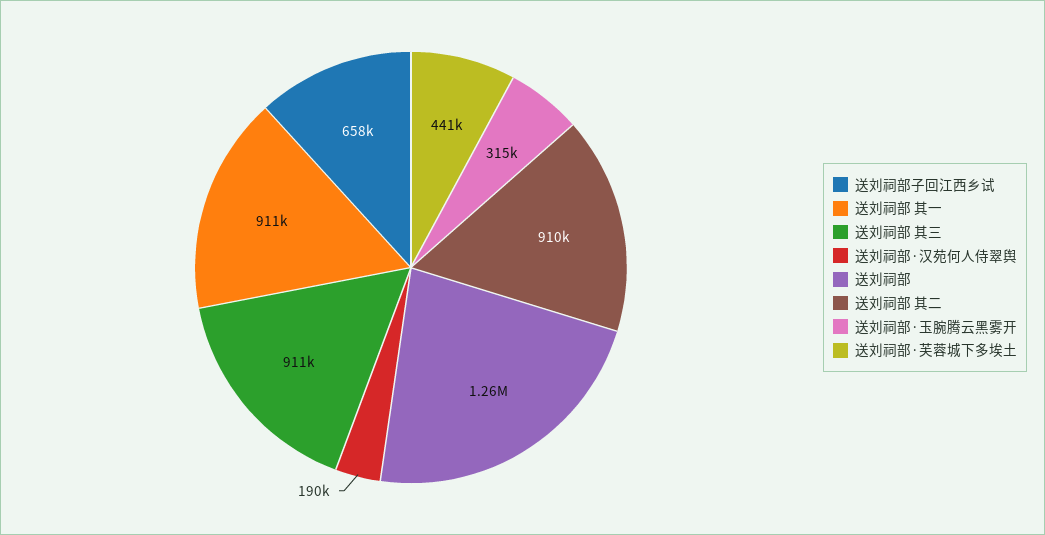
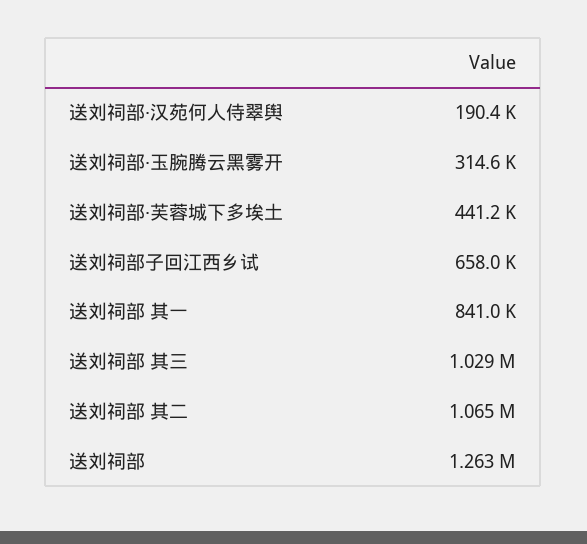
  {
    "送刘祠部子回江西乡试": 658000,
-   "送刘祠部 其一": 911000,
+   "送刘祠部 其一": 841000,
-   "送刘祠部 其三": 911000,
+   "送刘祠部 其三": 1029000,
    "送刘祠部·汉苑何人侍翠舆": 190400,
    "送刘祠部": 1263000,
-   "送刘祠部 其二": 910000,
+   "送刘祠部 其二": 1065000,
    "送刘祠部·玉腕腾云黑雾开": 314600,
    "送刘祠部·芙蓉城下多埃土": 441200
  }

